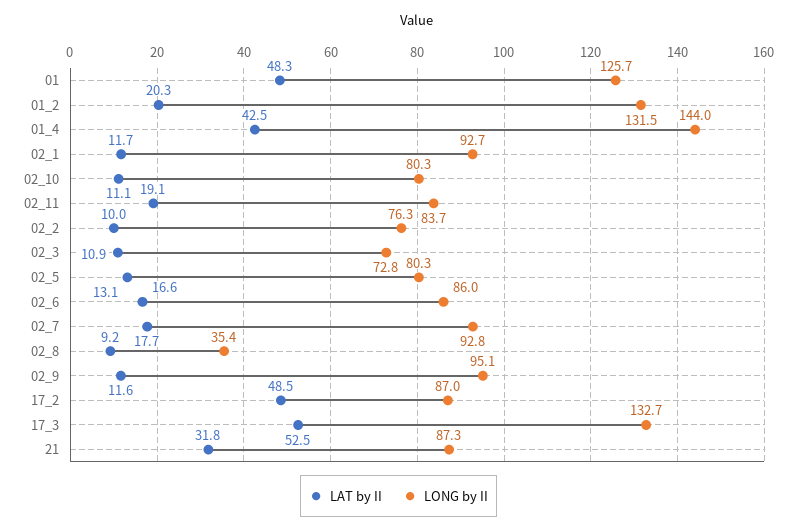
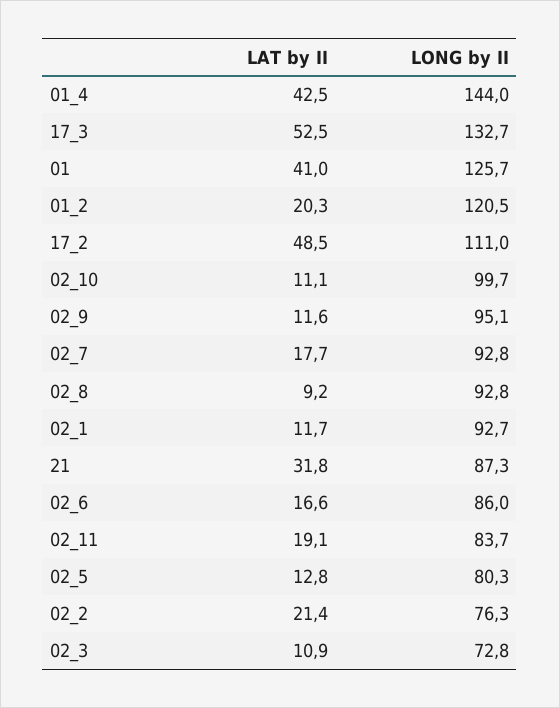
  {
    "LAT by II": {
-     "01": 48.3,
+     "01": 41,
      "01_2": 20.3,
      "01_4": 42.5,
      "02_1": 11.7,
      "02_10": 11.1,
      "02_11": 19.1,
-     "02_2": 10,
+     "02_2": 21.4,
      "02_3": 10.9,
-     "02_5": 13.1,
+     "02_5": 12.8,
      "02_6": 16.6,
      "02_7": 17.7,
      "02_8": 9.2,
      "02_9": 11.6,
      "17_2": 48.5,
      "17_3": 52.5,
      "21": 31.8
    },
    "LONG by II": {
      "01": 125.7,
-     "01_2": 131.5,
+     "01_2": 120.5,
      "01_4": 144,
      "02_1": 92.7,
-     "02_10": 80.3,
+     "02_10": 99.7,
      "02_11": 83.7,
      "02_2": 76.3,
      "02_3": 72.8,
      "02_5": 80.3,
      "02_6": 86,
      "02_7": 92.8,
-     "02_8": 35.4,
+     "02_8": 92.8,
      "02_9": 95.1,
-     "17_2": 87,
+     "17_2": 111,
      "17_3": 132.7,
      "21": 87.3
    }
  }

